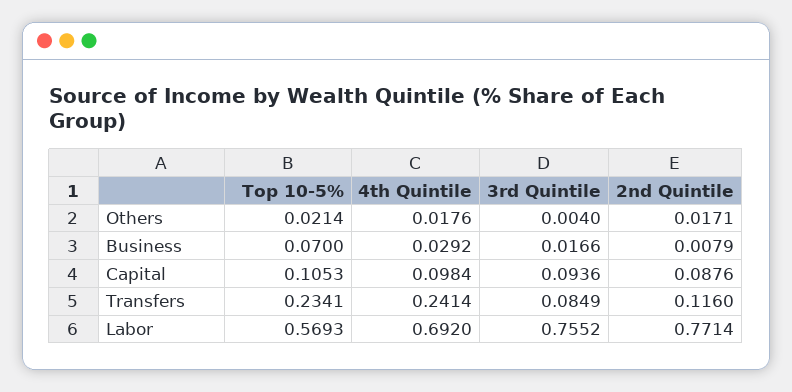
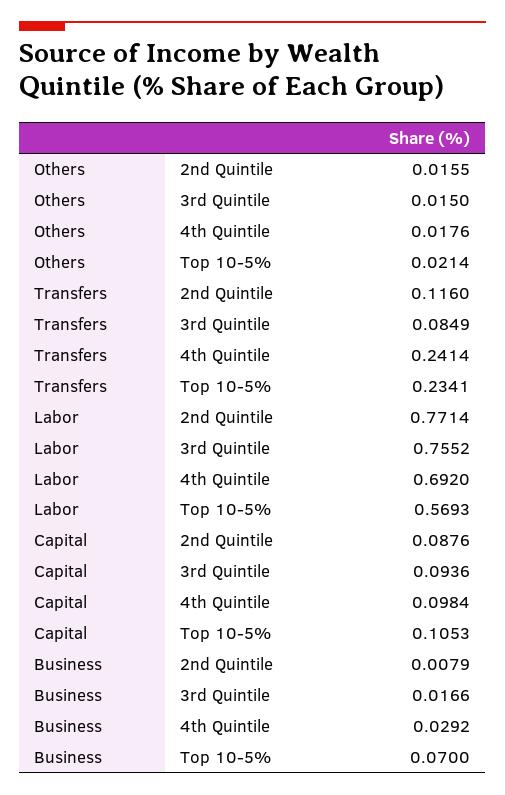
  {
    "Top 10-5%": {
      "Others": 0.0214,
      "Business": 0.07,
      "Capital": 0.1053,
      "Transfers": 0.2341,
      "Labor": 0.5693
    },
    "4th Quintile": {
      "Others": 0.0176,
      "Business": 0.0292,
      "Capital": 0.0984,
      "Transfers": 0.2414,
      "Labor": 0.692
    },
    "3rd Quintile": {
-     "Others": 0.004,
+     "Others": 0.015,
      "Business": 0.0166,
      "Capital": 0.0936,
      "Transfers": 0.0849,
      "Labor": 0.7552
    },
    "2nd Quintile": {
-     "Others": 0.0171,
+     "Others": 0.0155,
      "Business": 0.0079,
      "Capital": 0.0876,
      "Transfers": 0.116,
      "Labor": 0.7714
    }
  }

